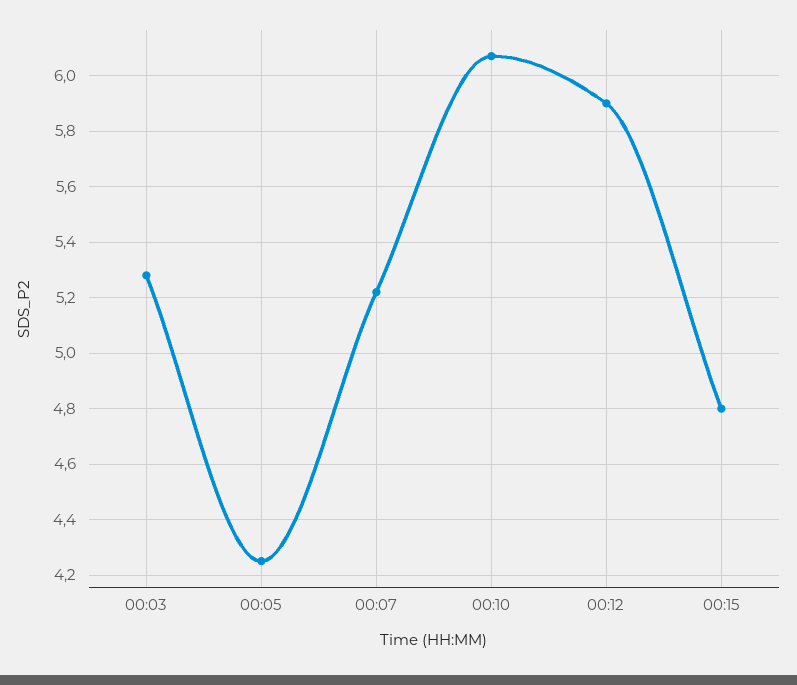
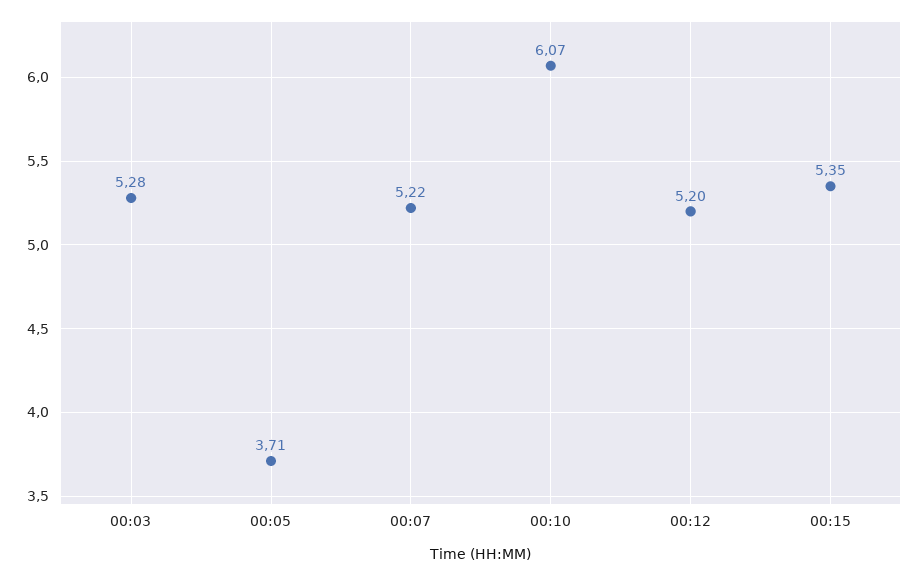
  {
    "00:03": 5.28,
-   "00:05": 4.25,
+   "00:05": 3.71,
    "00:07": 5.22,
    "00:10": 6.07,
-   "00:12": 5.9,
+   "00:12": 5.2,
-   "00:15": 4.8
+   "00:15": 5.35
  }

